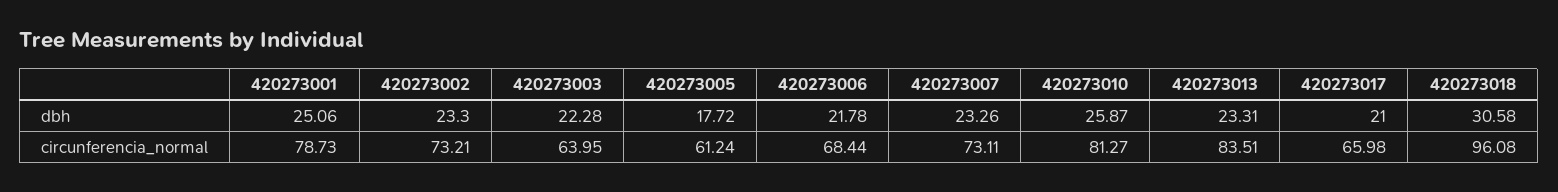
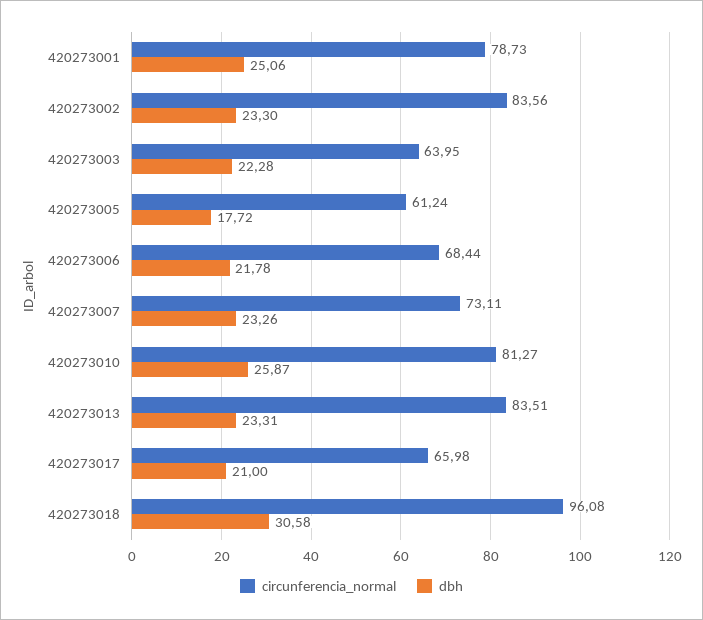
  {
    "dbh": {
      "420273001": 25.06,
      "420273002": 23.3,
      "420273003": 22.28,
      "420273005": 17.72,
      "420273006": 21.78,
      "420273007": 23.26,
      "420273010": 25.87,
      "420273013": 23.31,
      "420273017": 21,
      "420273018": 30.58
    },
    "circunferencia_normal": {
      "420273001": 78.73,
-     "420273002": 73.21,
+     "420273002": 83.56,
      "420273003": 63.95,
      "420273005": 61.24,
      "420273006": 68.44,
      "420273007": 73.11,
      "420273010": 81.27,
      "420273013": 83.51,
      "420273017": 65.98,
      "420273018": 96.08
    }
  }

